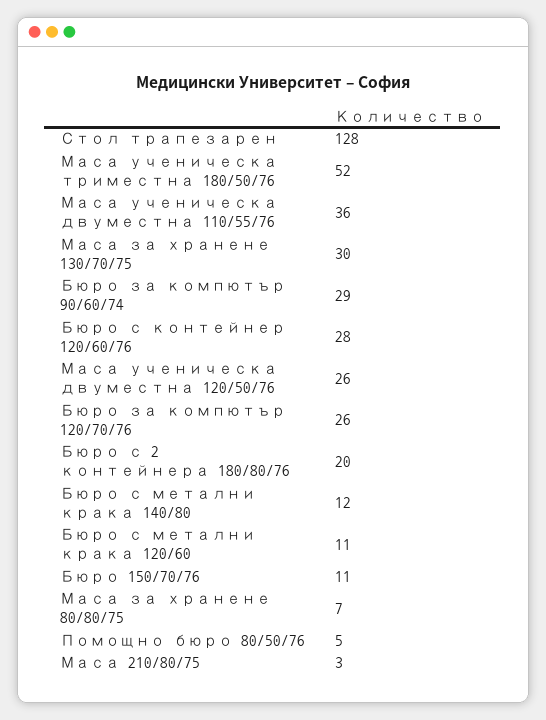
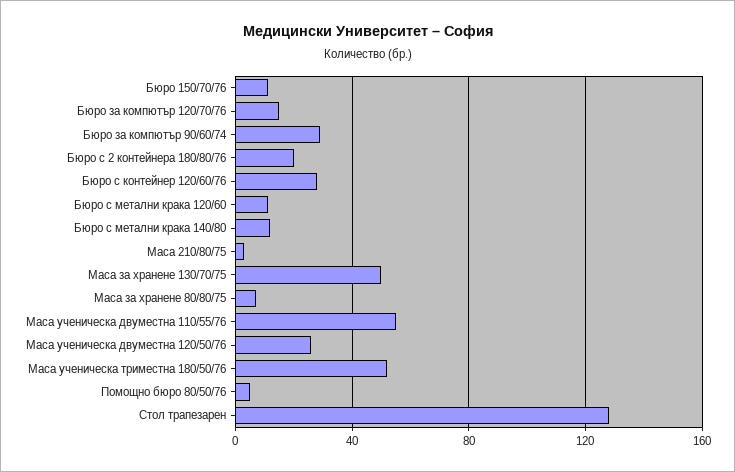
  {
    "Стол трапезарен": 128,
    "Маса ученическа триместна 180/50/76": 52,
-   "Маса ученическа двуместна 110/55/76": 36,
+   "Маса ученическа двуместна 110/55/76": 55,
-   "Маса за хранене 130/70/75": 30,
+   "Маса за хранене 130/70/75": 50,
    "Бюро за компютър 90/60/74": 29,
    "Бюро с контейнер 120/60/76": 28,
    "Маса ученическа двуместна 120/50/76": 26,
-   "Бюро за компютър 120/70/76": 26,
+   "Бюро за компютър 120/70/76": 15,
    "Бюро с 2 контейнера 180/80/76": 20,
    "Бюро с метални крака 140/80": 12,
    "Бюро с метални крака 120/60": 11,
    "Бюро 150/70/76": 11,
    "Маса за хранене 80/80/75": 7,
    "Помощно бюро 80/50/76": 5,
    "Маса 210/80/75": 3
  }

